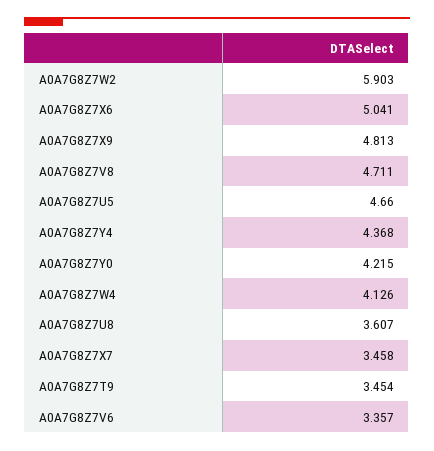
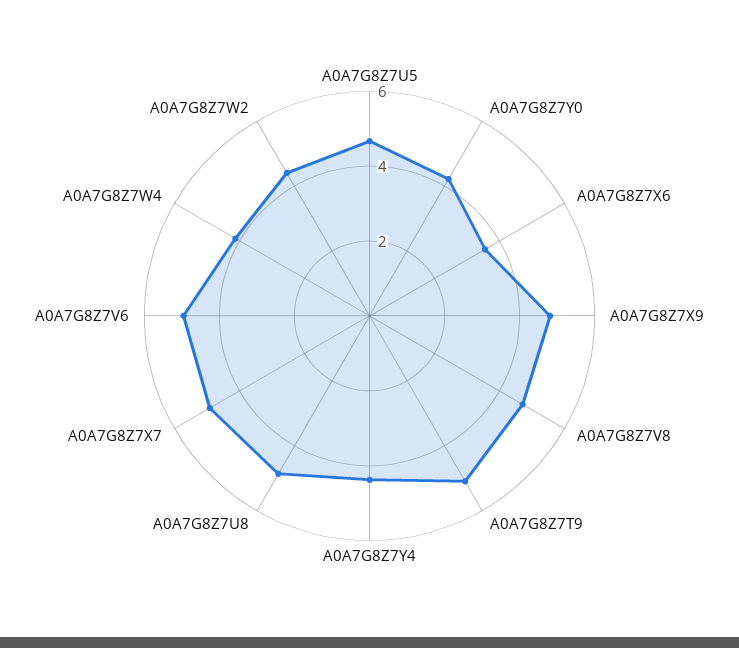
  {
-   "A0A7G8Z7W2": 5.903,
+   "A0A7G8Z7W2": 4.5,
-   "A0A7G8Z7X6": 5.041,
+   "A0A7G8Z7X6": 3.5,
    "A0A7G8Z7X9": 4.813,
    "A0A7G8Z7V8": 4.711,
    "A0A7G8Z7U5": 4.66,
    "A0A7G8Z7Y4": 4.368,
    "A0A7G8Z7Y0": 4.215,
    "A0A7G8Z7W4": 4.126,
-   "A0A7G8Z7U8": 3.607,
+   "A0A7G8Z7U8": 5,
-   "A0A7G8Z7X7": 3.458,
+   "A0A7G8Z7X7": 5,
-   "A0A7G8Z7T9": 3.454,
+   "A0A7G8Z7T9": 5,
-   "A0A7G8Z7V6": 3.357
+   "A0A7G8Z7V6": 5
  }

